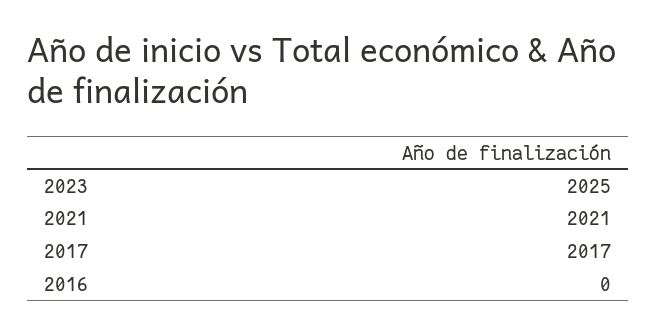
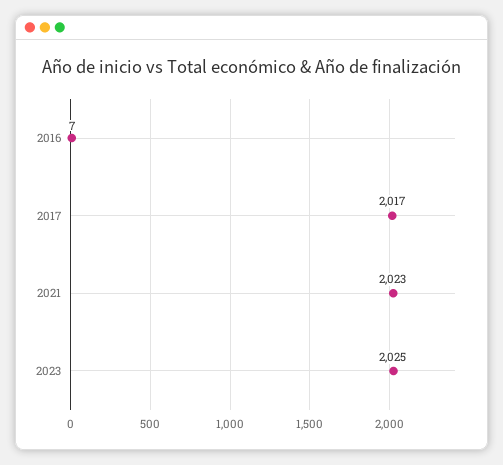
  {
    "2023": 2025,
-   "2021": 2021,
+   "2021": 2023,
    "2017": 2017,
-   "2016": 0
+   "2016": 7
  }

